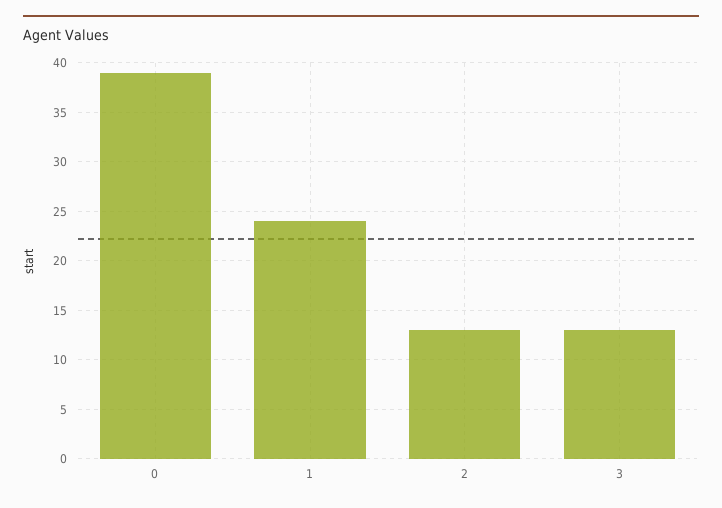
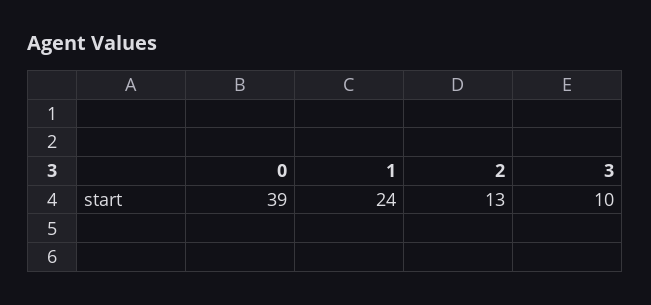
  {
    "0": 39,
    "1": 24,
    "2": 13,
-   "3": 13
+   "3": 10
  }

